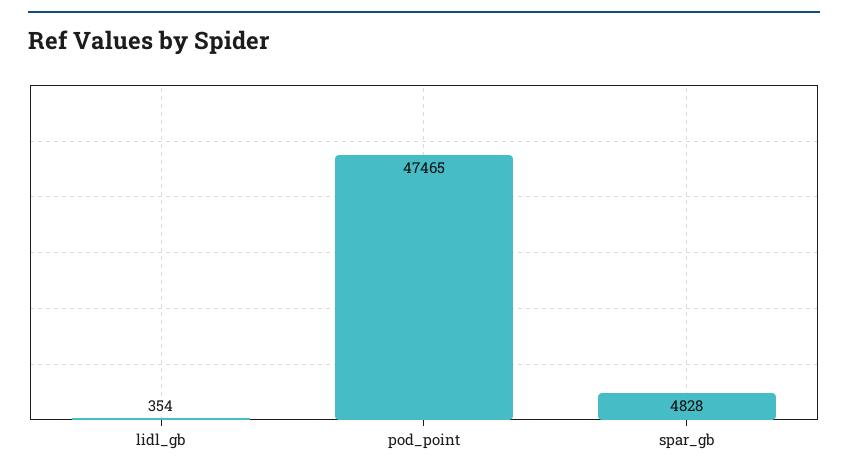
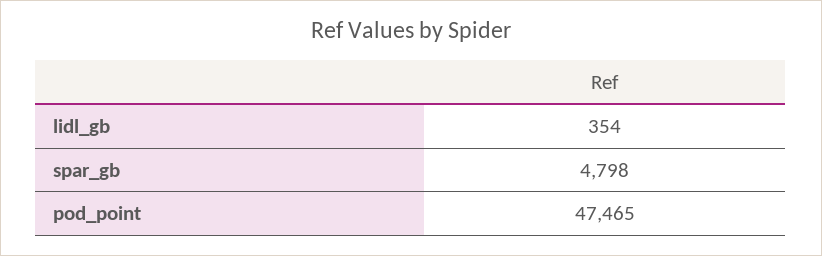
  {
    "lidl_gb": 354,
    "pod_point": 47465,
-   "spar_gb": 4828
+   "spar_gb": 4798
  }

